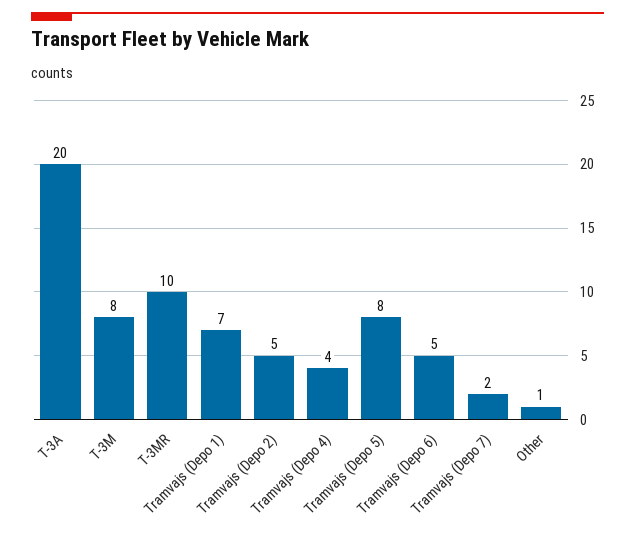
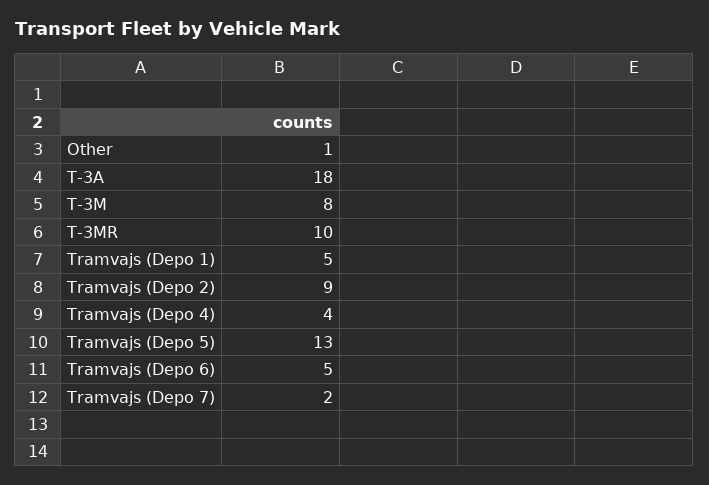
  {
-   "T-3A": 20,
+   "T-3A": 18,
    "T-3M": 8,
    "T-3MR": 10,
-   "Tramvajs (Depo 1)": 7,
+   "Tramvajs (Depo 1)": 5,
-   "Tramvajs (Depo 2)": 5,
+   "Tramvajs (Depo 2)": 9,
    "Tramvajs (Depo 4)": 4,
-   "Tramvajs (Depo 5)": 8,
+   "Tramvajs (Depo 5)": 13,
    "Tramvajs (Depo 6)": 5,
    "Tramvajs (Depo 7)": 2,
    "Other": 1
  }

